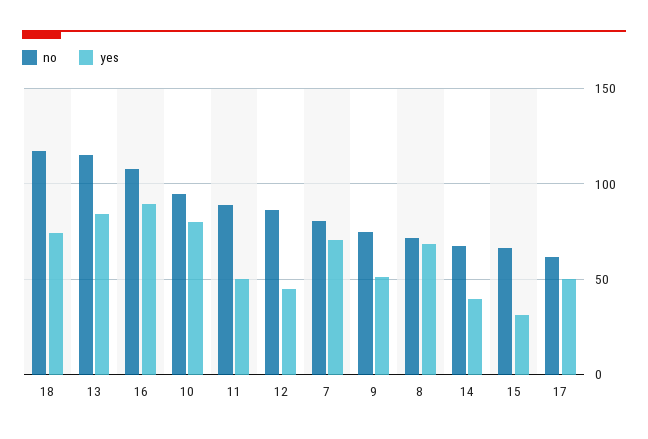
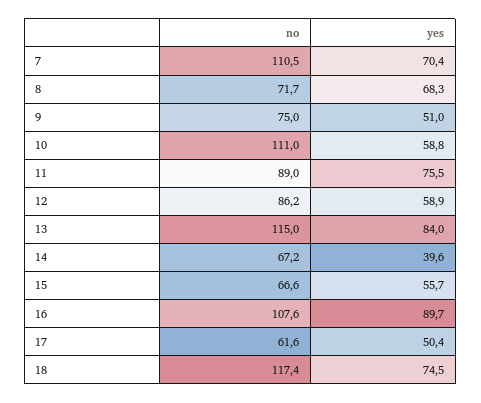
  {
    "no": {
      "18": 117.4,
      "13": 115,
      "16": 107.6,
-     "10": 95,
+     "10": 111,
      "11": 89,
      "12": 86.2,
-     "7": 80,
+     "7": 110.5,
      "9": 75,
      "8": 71.7,
      "14": 67.2,
      "15": 66.6,
      "17": 61.6
    },
    "yes": {
      "18": 74.5,
      "13": 84,
      "16": 89.7,
-     "10": 80,
+     "10": 58.8,
-     "11": 50,
+     "11": 75.5,
-     "12": 45,
+     "12": 58.9,
      "7": 70.4,
      "9": 51,
      "8": 68.3,
      "14": 39.6,
-     "15": 30,
+     "15": 55.7,
      "17": 50.4
    }
  }

